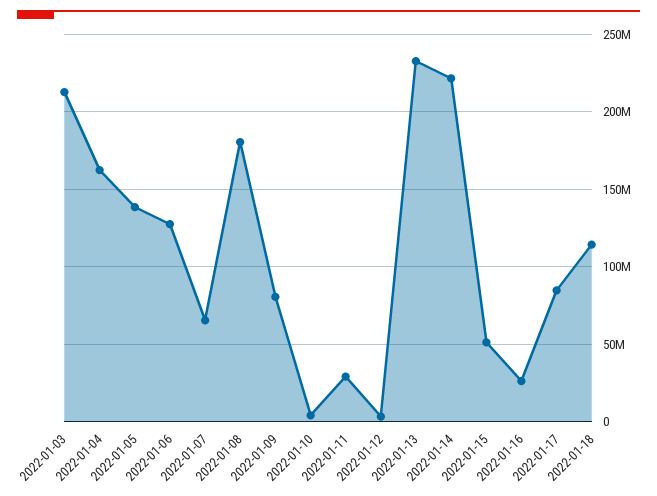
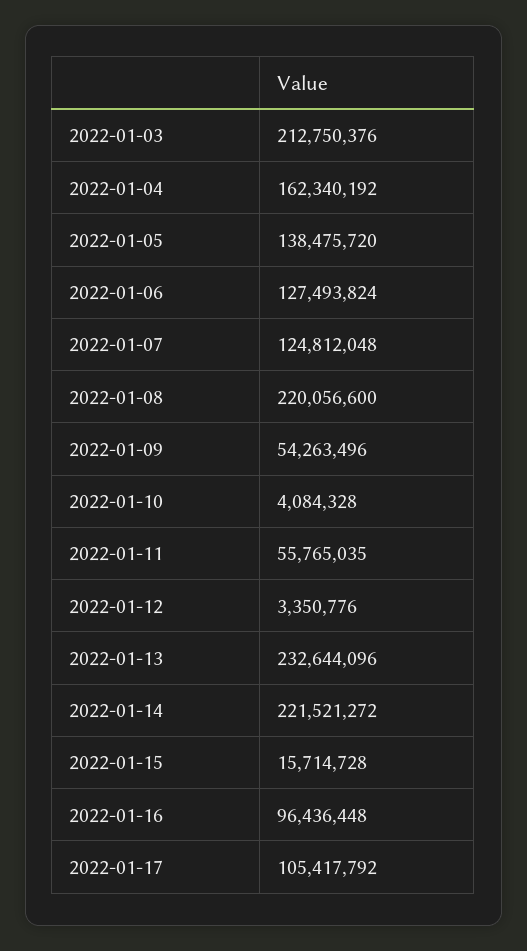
  {
    "2022-01-03": 212750376,
    "2022-01-04": 162340192,
    "2022-01-05": 138475720,
    "2022-01-06": 127493824,
-   "2022-01-07": 65000000,
+   "2022-01-07": 124812048,
-   "2022-01-08": 180000000,
+   "2022-01-08": 220056600,
-   "2022-01-09": 80000000,
+   "2022-01-09": 54263496,
    "2022-01-10": 4084328,
-   "2022-01-11": 30000000,
+   "2022-01-11": 55765035,
    "2022-01-12": 3350776,
    "2022-01-13": 232644096,
    "2022-01-14": 221521272,
-   "2022-01-15": 50000000,
+   "2022-01-15": 15714728,
-   "2022-01-16": 25000000,
+   "2022-01-16": 96436448,
-   "2022-01-17": 85000000,
+   "2022-01-17": 105417792
-   "2022-01-18": 115000000
  }

